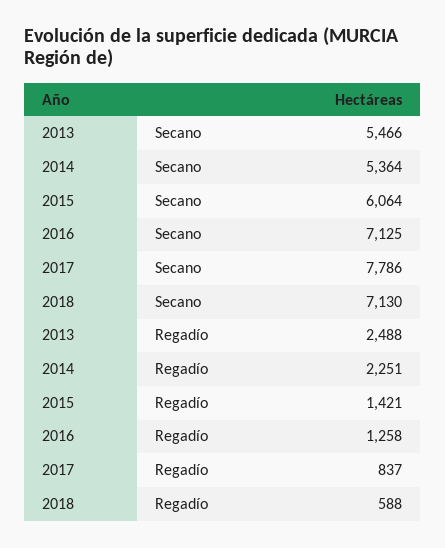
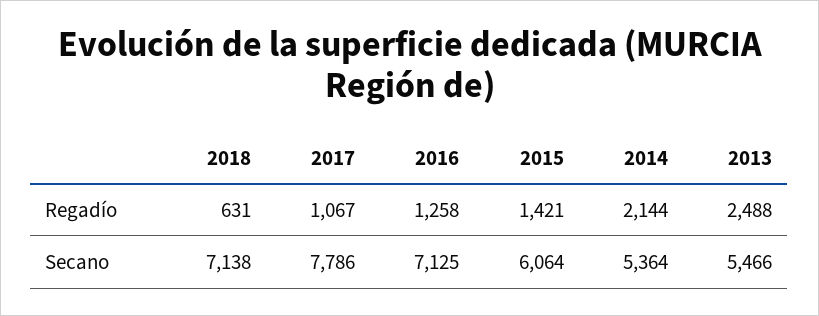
  {
    "2013": {
      "Secano": 5466,
      "Regadío": 2488
    },
    "2014": {
      "Secano": 5364,
-     "Regadío": 2251
+     "Regadío": 2144
    },
    "2015": {
      "Secano": 6064,
      "Regadío": 1421
    },
    "2016": {
      "Secano": 7125,
      "Regadío": 1258
    },
    "2017": {
      "Secano": 7786,
-     "Regadío": 837
+     "Regadío": 1067
    },
    "2018": {
-     "Secano": 7130,
+     "Secano": 7138,
-     "Regadío": 588
+     "Regadío": 631
    }
  }

